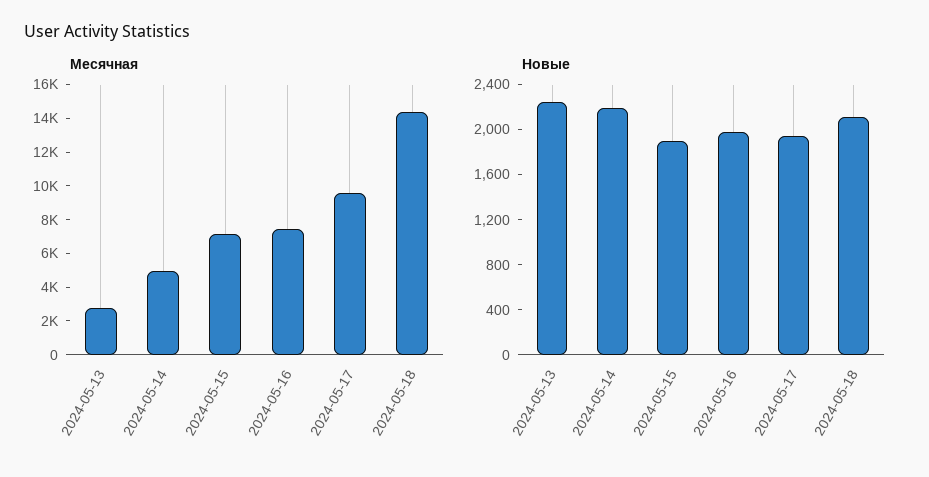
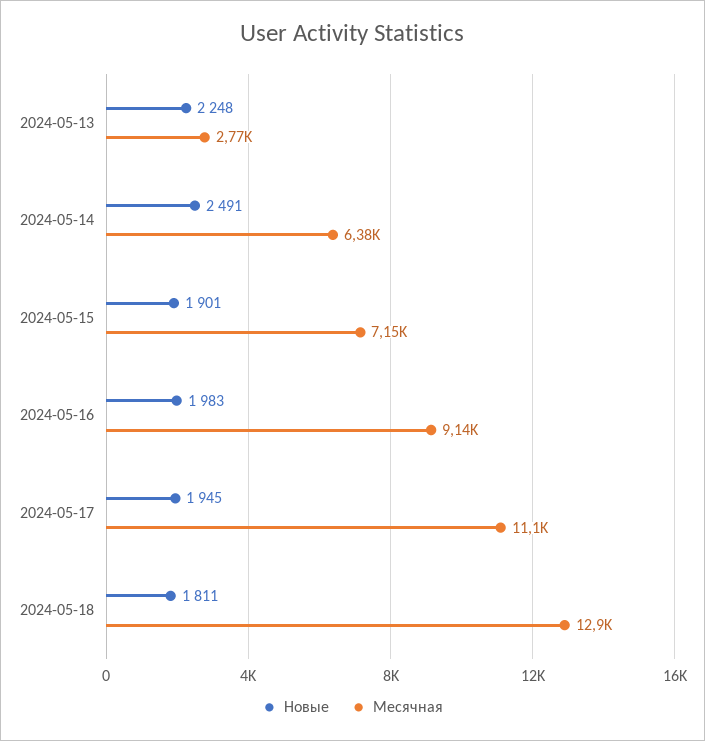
  {
    "Месячная": {
      "2024-05-13": 2770,
-     "2024-05-14": 5000,
+     "2024-05-14": 6380,
      "2024-05-15": 7150,
-     "2024-05-16": 7500,
+     "2024-05-16": 9140,
-     "2024-05-17": 9500,
+     "2024-05-17": 11100,
-     "2024-05-18": 14500
+     "2024-05-18": 12900
    },
    "Новые": {
      "2024-05-13": 2248,
-     "2024-05-14": 2200,
+     "2024-05-14": 2491,
      "2024-05-15": 1901,
      "2024-05-16": 1983,
      "2024-05-17": 1945,
-     "2024-05-18": 2100
+     "2024-05-18": 1811
    }
  }

